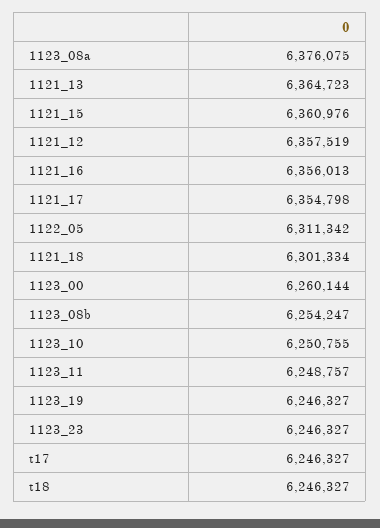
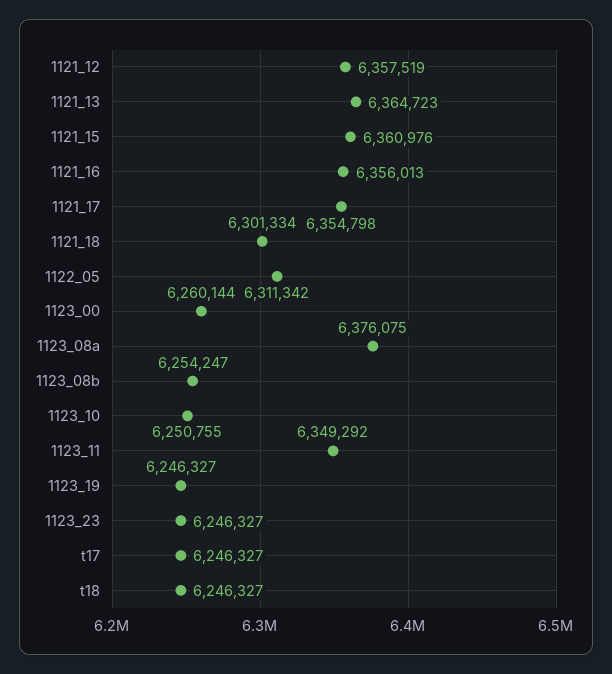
  {
    "1123_08a": 6376075,
    "1121_13": 6364723,
    "1121_15": 6360976,
    "1121_12": 6357519,
    "1121_16": 6356013,
    "1121_17": 6354798,
    "1122_05": 6311342,
    "1121_18": 6301334,
    "1123_00": 6260144,
    "1123_08b": 6254247,
    "1123_10": 6250755,
-   "1123_11": 6248757,
+   "1123_11": 6349292,
    "1123_19": 6246327,
    "1123_23": 6246327,
    "t17": 6246327,
    "t18": 6246327
  }

